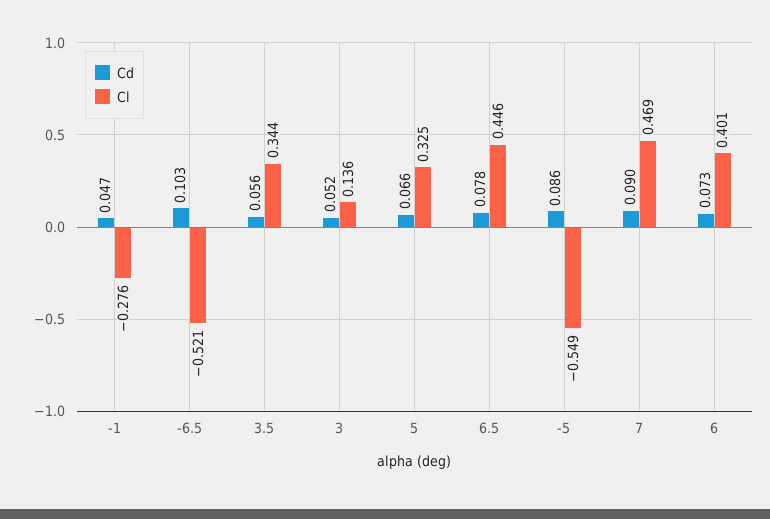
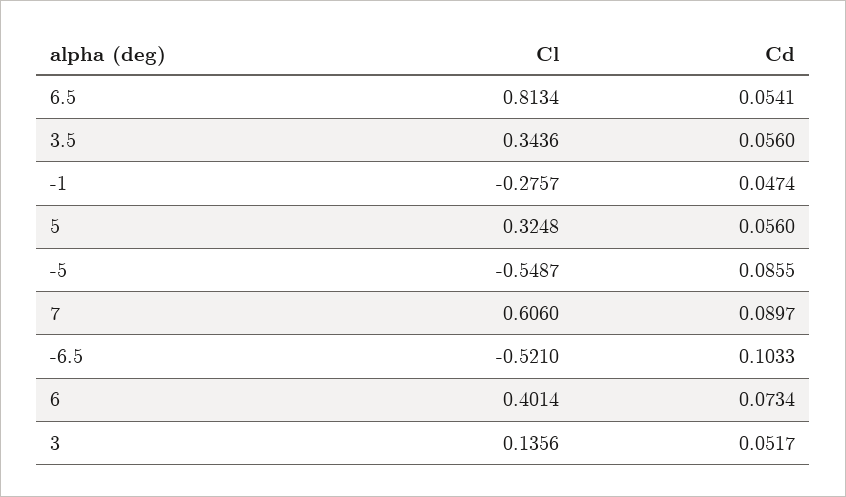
  {
    "Cd": {
      "-1": 0.0474,
      "-6.5": 0.1033,
      "3.5": 0.056,
      "3": 0.0517,
-     "5": 0.066,
+     "5": 0.056,
-     "6.5": 0.078,
+     "6.5": 0.0541,
      "-5": 0.0855,
      "7": 0.0897,
      "6": 0.0734
    },
    "Cl": {
      "-1": -0.2757,
      "-6.5": -0.521,
      "3.5": 0.3436,
      "3": 0.1356,
      "5": 0.3248,
-     "6.5": 0.446,
+     "6.5": 0.8134,
      "-5": -0.5487,
-     "7": 0.469,
+     "7": 0.606,
      "6": 0.4014
    }
  }

